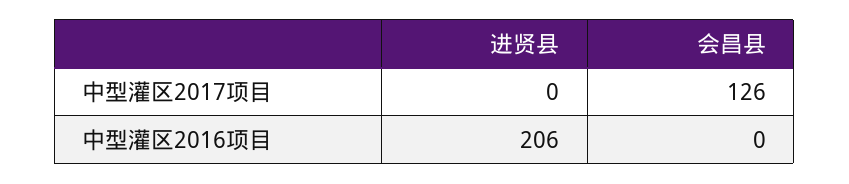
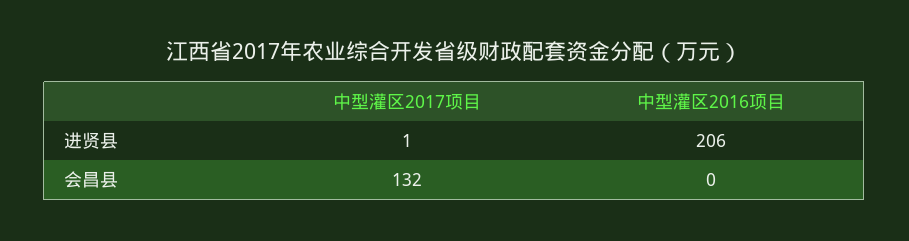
  {
    "进贤县": {
-     "中型灌区2017项目": 0,
+     "中型灌区2017项目": 1,
      "中型灌区2016项目": 206
    },
    "会昌县": {
-     "中型灌区2017项目": 126,
+     "中型灌区2017项目": 132,
      "中型灌区2016项目": 0
    }
  }

